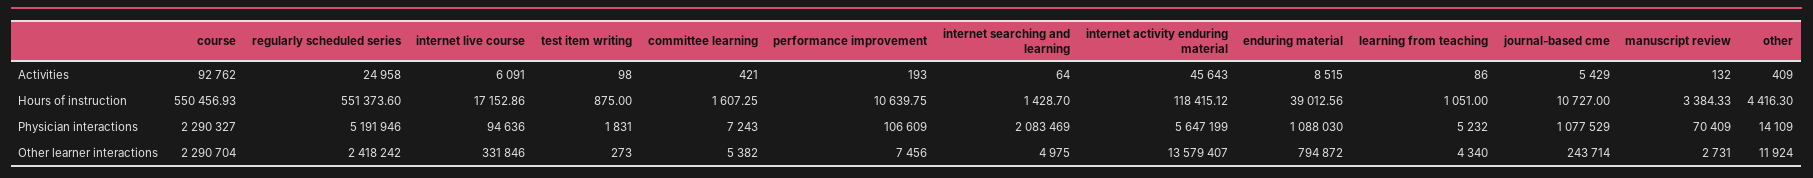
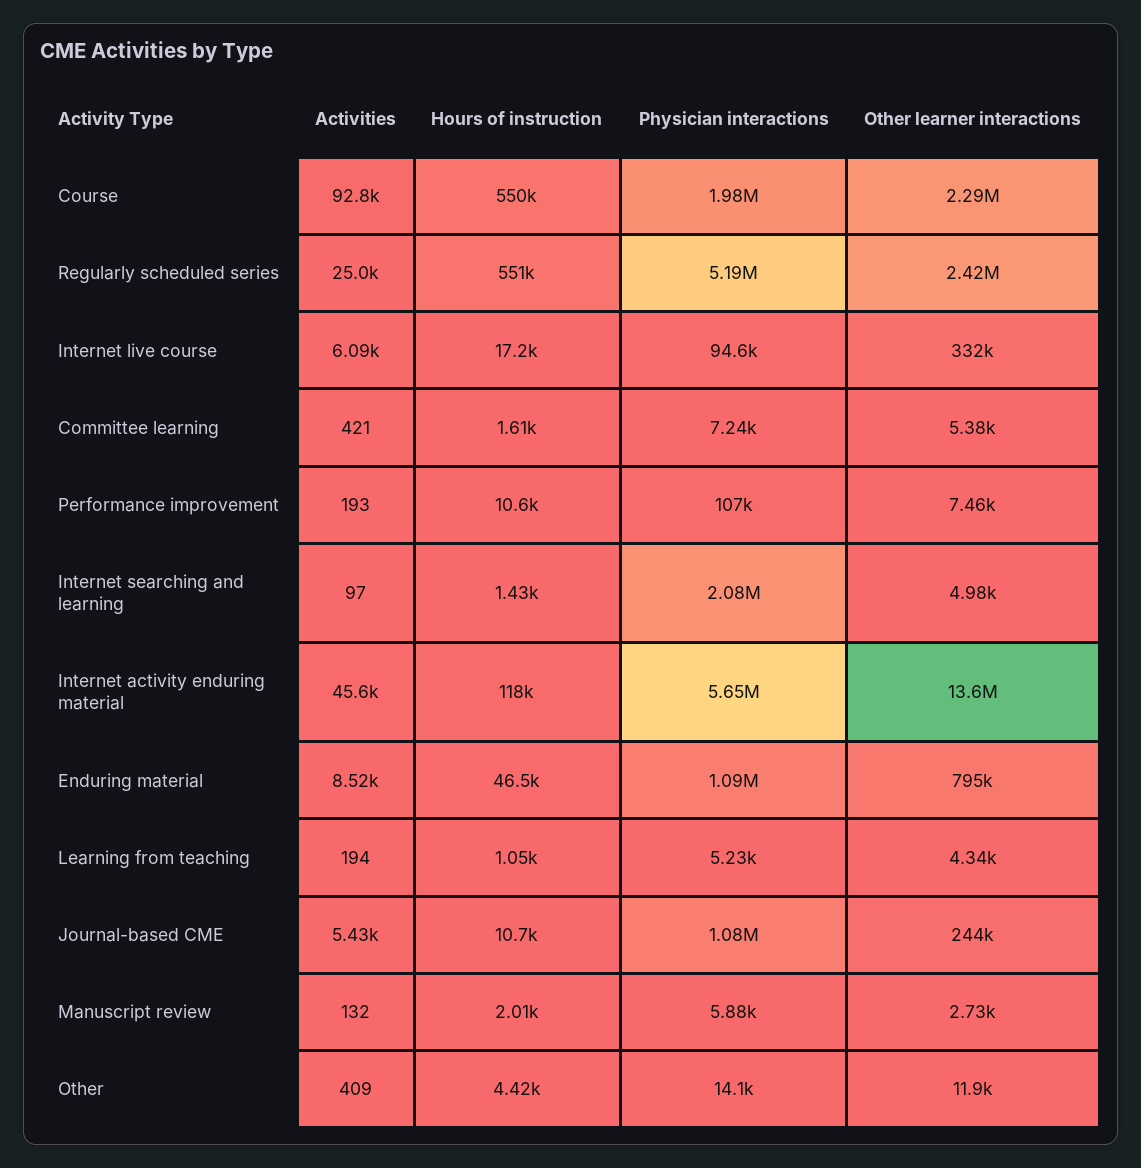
  {
    "course": {
      "Activities": 92762,
      "Hours of instruction": 550456.93,
-     "Physician interactions": 2290327,
+     "Physician interactions": 1980000,
      "Other learner interactions": 2290704
    },
    "regularly scheduled series": {
      "Activities": 24958,
      "Hours of instruction": 551373.6,
      "Physician interactions": 5191946,
      "Other learner interactions": 2418242
    },
    "internet live course": {
      "Activities": 6091,
      "Hours of instruction": 17152.86,
      "Physician interactions": 94636,
      "Other learner interactions": 331846
    },
-   "test item writing": {
-     "Activities": 98,
-     "Hours of instruction": 875,
-     "Physician interactions": 1831,
-     "Other learner interactions": 273
-   },
    "committee learning": {
      "Activities": 421,
      "Hours of instruction": 1607.25,
      "Physician interactions": 7243,
      "Other learner interactions": 5382
    },
    "performance improvement": {
      "Activities": 193,
      "Hours of instruction": 10639.75,
      "Physician interactions": 106609,
      "Other learner interactions": 7456
    },
    "internet searching and learning": {
-     "Activities": 64,
+     "Activities": 97,
      "Hours of instruction": 1428.7,
      "Physician interactions": 2083469,
      "Other learner interactions": 4975
    },
    "internet activity enduring material": {
      "Activities": 45643,
      "Hours of instruction": 118415.12,
      "Physician interactions": 5647199,
      "Other learner interactions": 13579407
    },
    "enduring material": {
      "Activities": 8515,
-     "Hours of instruction": 39012.56,
+     "Hours of instruction": 46500,
      "Physician interactions": 1088030,
      "Other learner interactions": 794872
    },
    "learning from teaching": {
-     "Activities": 86,
+     "Activities": 194,
      "Hours of instruction": 1051,
      "Physician interactions": 5232,
      "Other learner interactions": 4340
    },
    "journal-based cme": {
      "Activities": 5429,
      "Hours of instruction": 10727,
      "Physician interactions": 1077529,
      "Other learner interactions": 243714
    },
    "manuscript review": {
      "Activities": 132,
-     "Hours of instruction": 3384.33,
+     "Hours of instruction": 2010,
-     "Physician interactions": 70409,
+     "Physician interactions": 5880,
      "Other learner interactions": 2731
    },
    "other": {
      "Activities": 409,
      "Hours of instruction": 4416.3,
      "Physician interactions": 14109,
      "Other learner interactions": 11924
    }
  }

